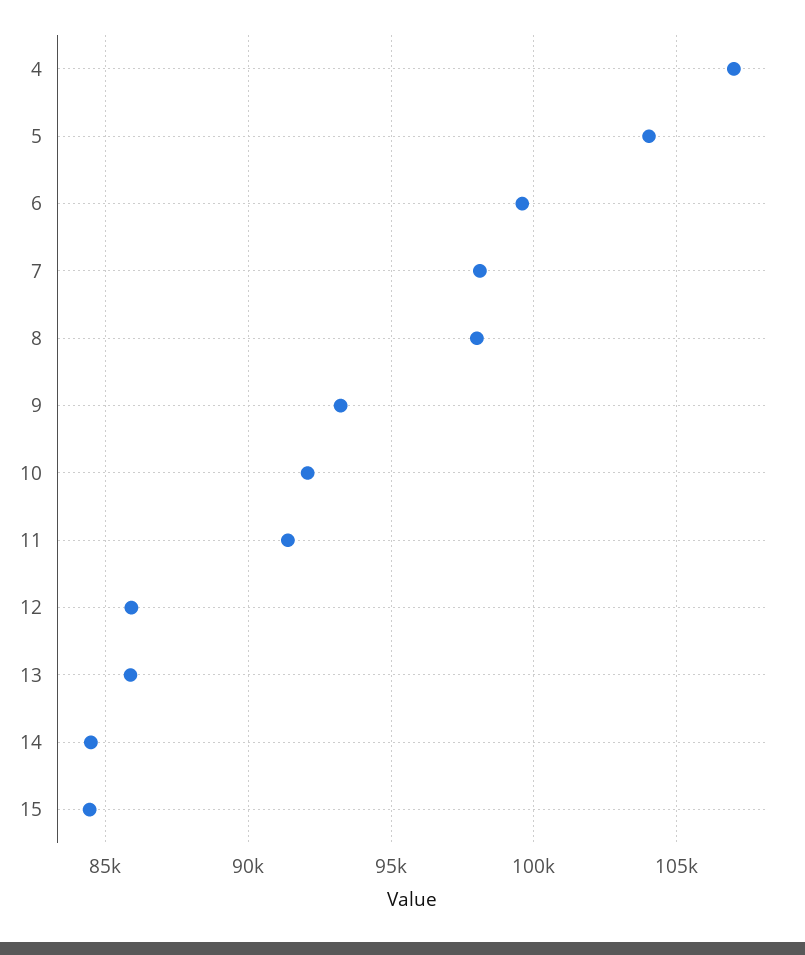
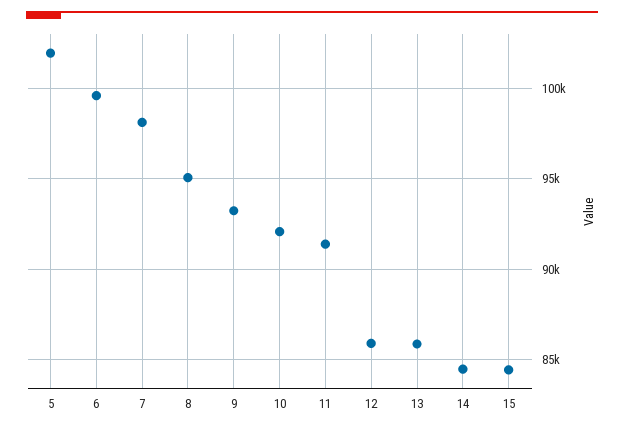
  {
-   "4": 107000,
-   "5": 104000,
+   "5": 102000,
    "6": 99500,
    "7": 98000,
-   "8": 98000,
+   "8": 95000,
    "9": 93000,
    "10": 92000,
    "11": 91500,
    "12": 86000,
    "13": 86000,
    "14": 84500,
    "15": 84500
  }

